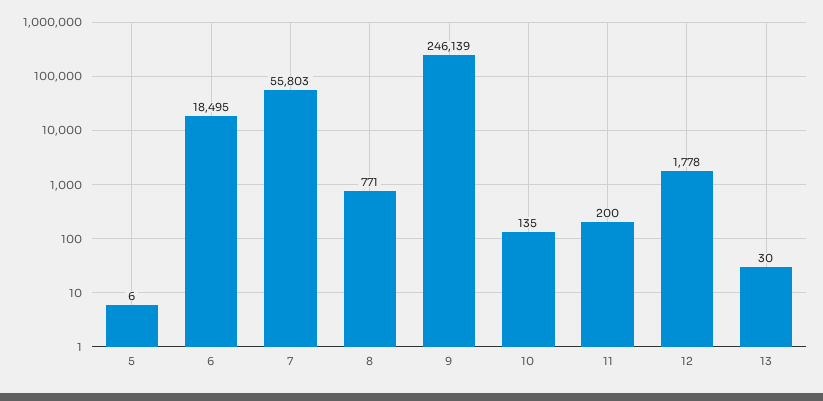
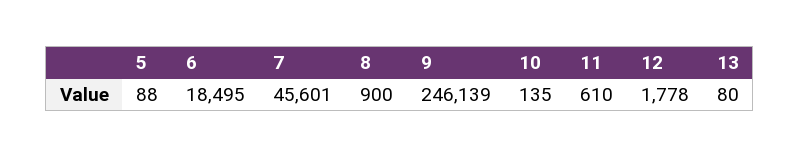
  {
-   "5": 6,
+   "5": 88,
    "6": 18495,
-   "7": 55803,
+   "7": 45601,
-   "8": 771,
+   "8": 900,
    "9": 246139,
    "10": 135,
-   "11": 200,
+   "11": 610,
    "12": 1778,
-   "13": 30
+   "13": 80
  }

